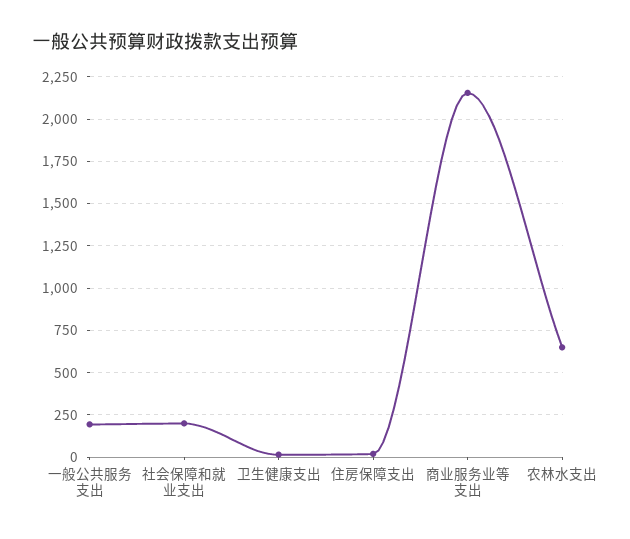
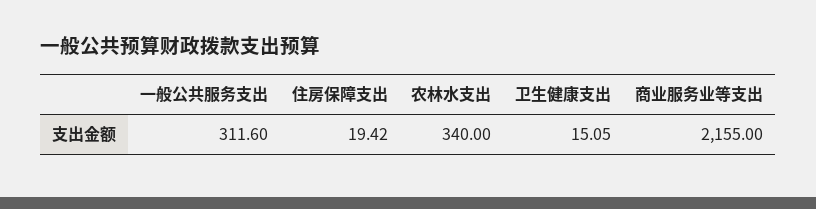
  {
-   "一般公共服务支出": 200,
+   "一般公共服务支出": 311.6,
-   "社会保障和就业支出": 200,
    "卫生健康支出": 15.05,
    "住房保障支出": 19.42,
    "商业服务业等支出": 2155,
-   "农林水支出": 650
+   "农林水支出": 340
  }

